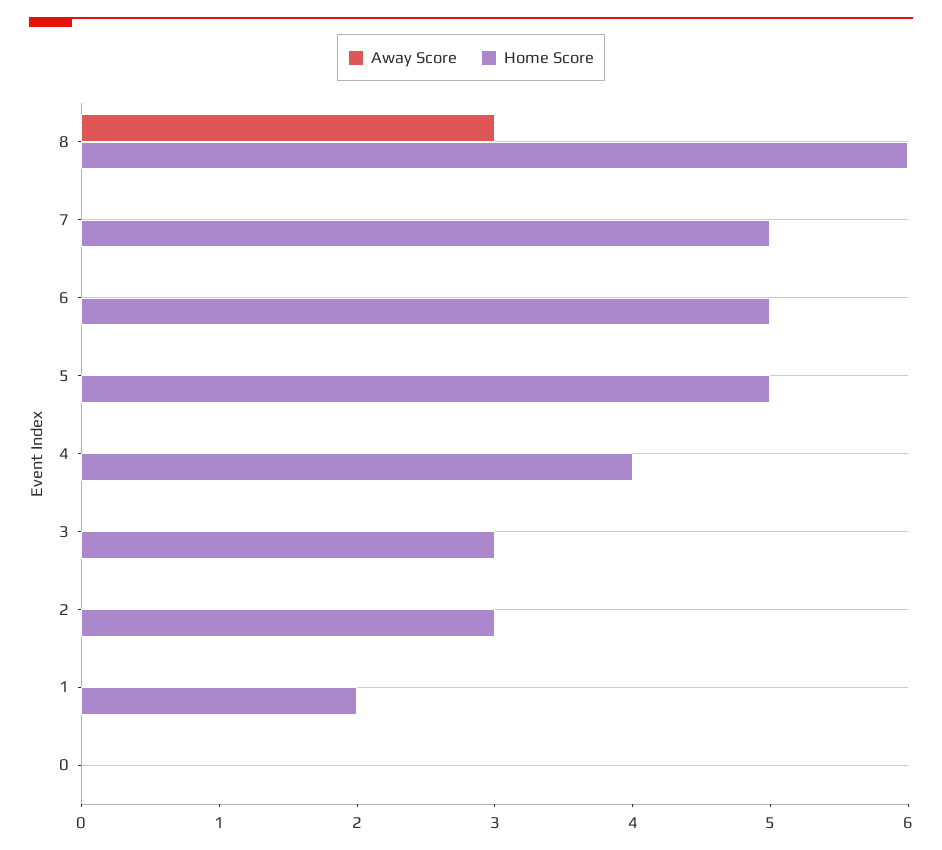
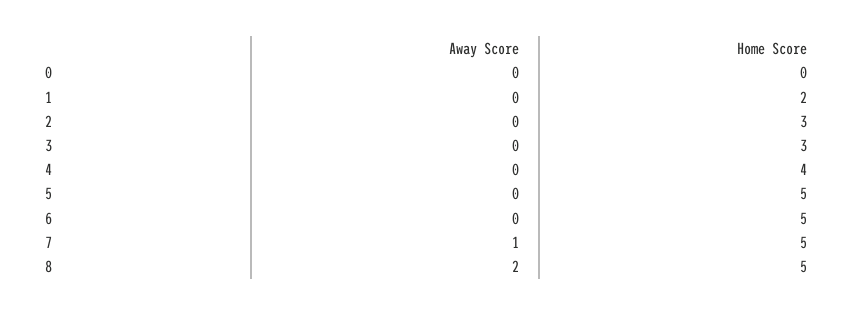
  {
    "Away Score": {
-     "8": 3,
+     "8": 2,
-     "7": 0,
+     "7": 1,
      "6": 0,
      "5": 0,
      "4": 0,
      "3": 0,
      "2": 0,
      "1": 0,
      "0": 0
    },
    "Home Score": {
-     "8": 6,
+     "8": 5,
      "7": 5,
      "6": 5,
      "5": 5,
      "4": 4,
      "3": 3,
      "2": 3,
      "1": 2,
      "0": 0
    }
  }

